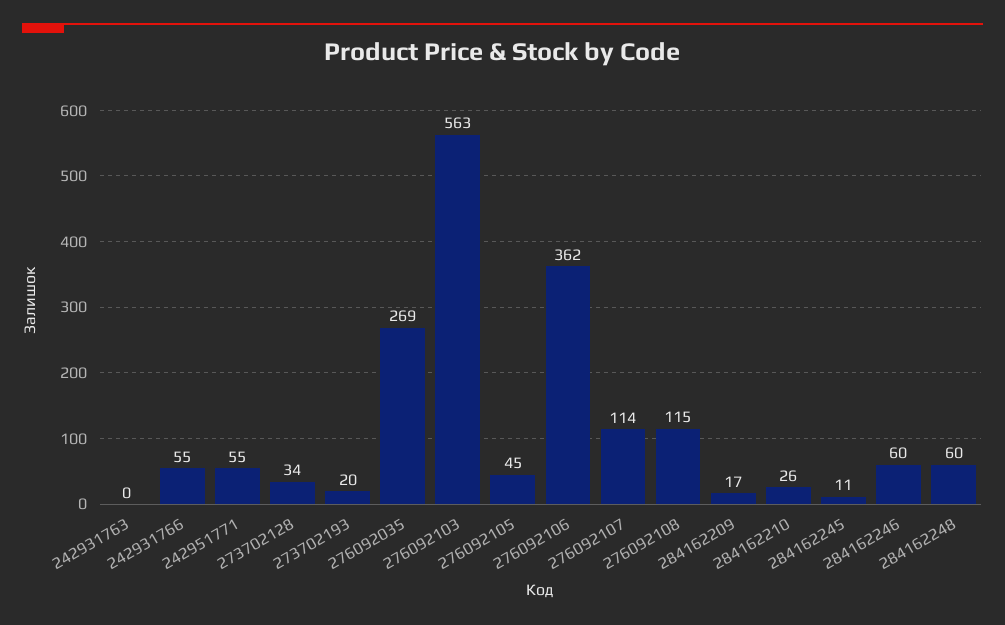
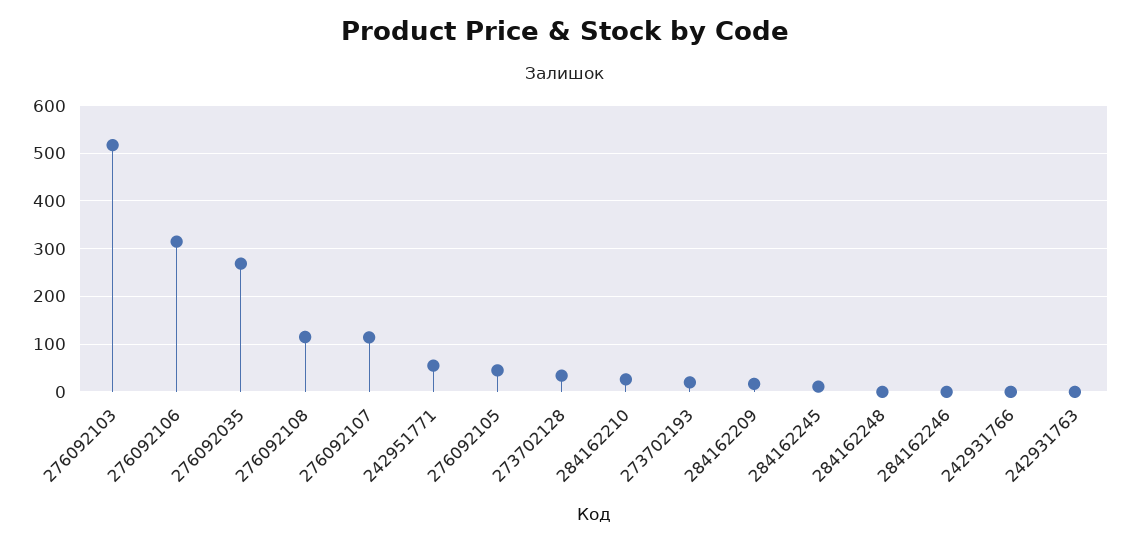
  {
    "242931763": 0,
-   "242931766": 55,
+   "242931766": 0,
    "242951771": 55,
    "273702128": 34,
    "273702193": 20,
    "276092035": 269,
-   "276092103": 563,
+   "276092103": 520,
    "276092105": 45,
-   "276092106": 362,
+   "276092106": 320,
    "276092107": 114,
    "276092108": 115,
    "284162209": 17,
    "284162210": 26,
    "284162245": 11,
-   "284162246": 60,
+   "284162246": 0,
-   "284162248": 60
+   "284162248": 0
  }

